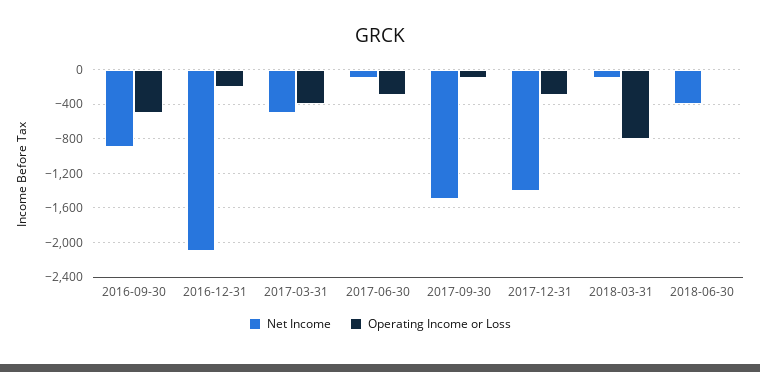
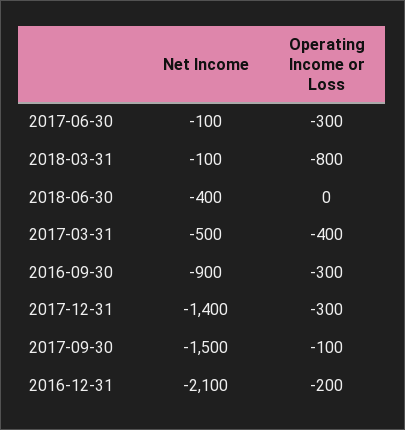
  {
    "Net Income": {
      "2016-09-30": -900,
      "2016-12-31": -2100,
      "2017-03-31": -500,
      "2017-06-30": -100,
      "2017-09-30": -1500,
      "2017-12-31": -1400,
      "2018-03-31": -100,
      "2018-06-30": -400
    },
    "Operating Income or Loss": {
-     "2016-09-30": -500,
+     "2016-09-30": -300,
      "2016-12-31": -200,
      "2017-03-31": -400,
      "2017-06-30": -300,
      "2017-09-30": -100,
      "2017-12-31": -300,
      "2018-03-31": -800,
      "2018-06-30": 0
    }
  }

